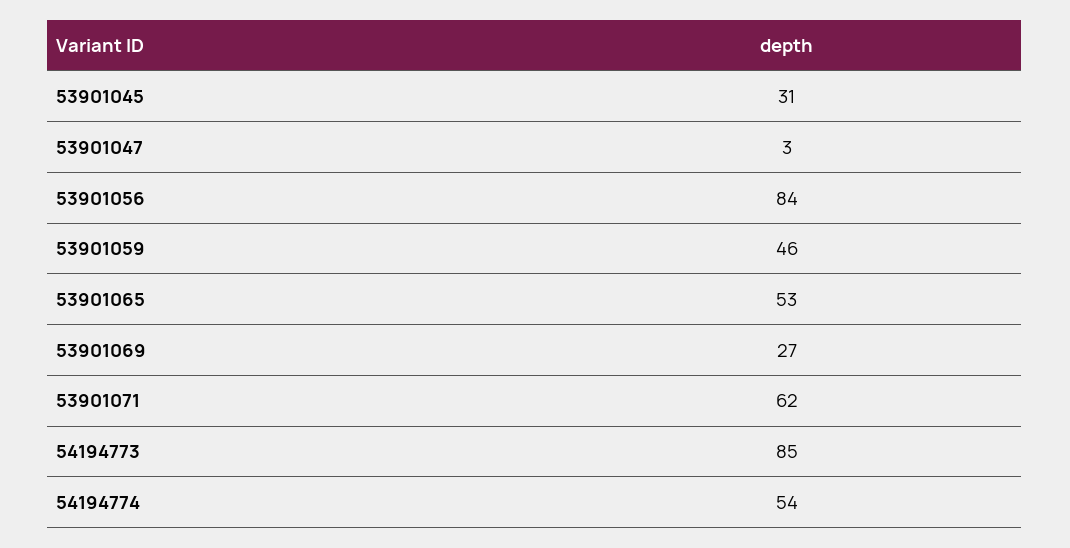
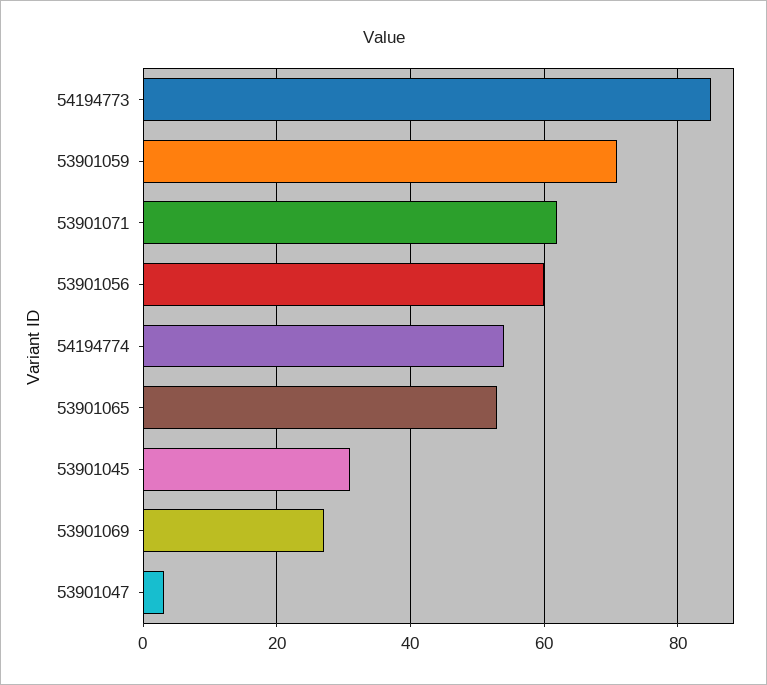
  {
    "53901045": 31,
    "53901047": 3,
-   "53901056": 84,
+   "53901056": 60,
-   "53901059": 46,
+   "53901059": 70,
    "53901065": 53,
    "53901069": 27,
    "53901071": 62,
    "54194773": 85,
    "54194774": 54
  }

